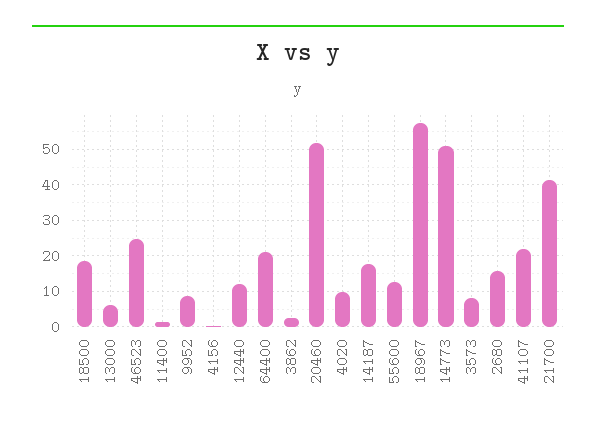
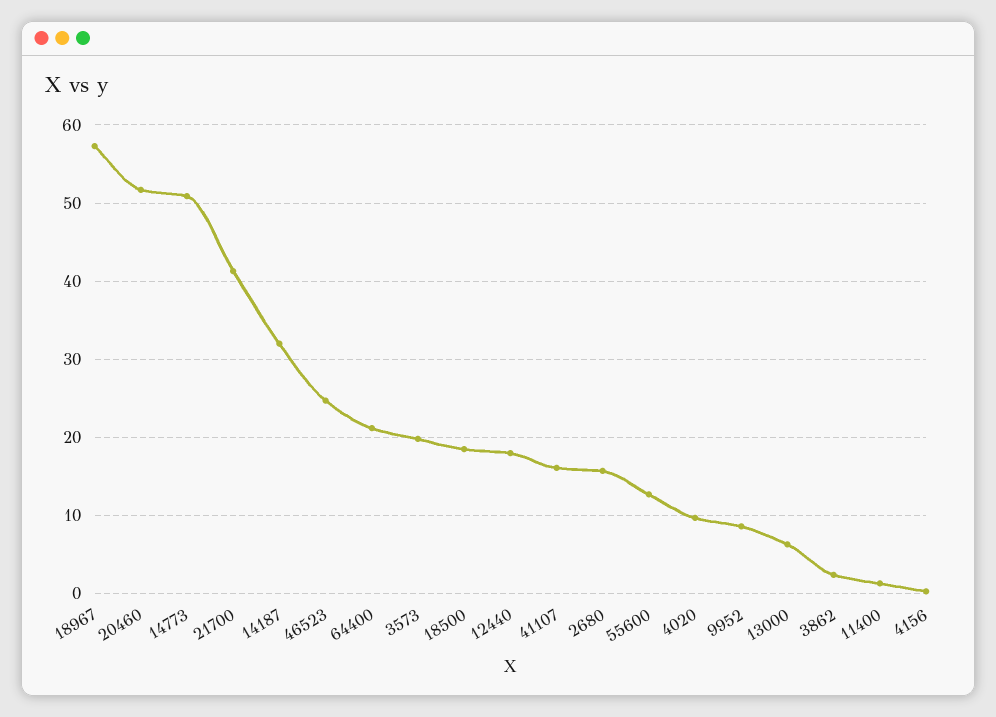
  {
    "18500": 19,
    "13000": 6,
    "46523": 25,
    "11400": 1,
    "9952": 9,
    "4156": 0,
-   "12440": 12,
+   "12440": 18,
    "64400": 21,
    "3862": 2,
    "20460": 52,
    "4020": 10,
-   "14187": 18,
+   "14187": 32,
    "55600": 13,
    "18967": 57,
    "14773": 51,
-   "3573": 8,
+   "3573": 20,
    "2680": 16,
-   "41107": 22,
+   "41107": 16,
    "21700": 41
  }

